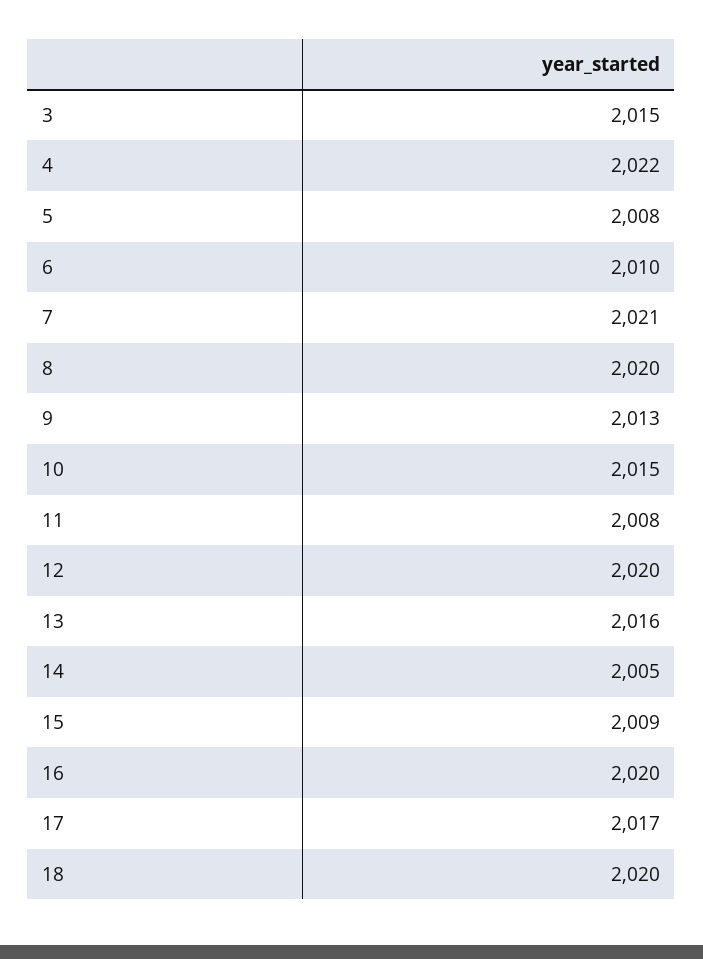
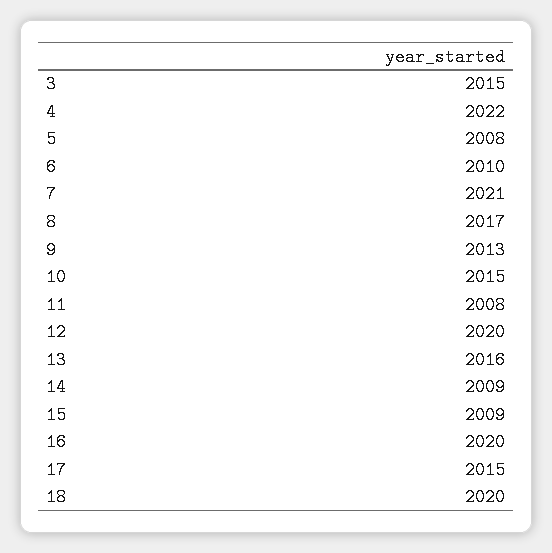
  {
    "3": 2015,
    "4": 2022,
    "5": 2008,
    "6": 2010,
    "7": 2021,
-   "8": 2020,
+   "8": 2017,
    "9": 2013,
    "10": 2015,
    "11": 2008,
    "12": 2020,
    "13": 2016,
-   "14": 2005,
+   "14": 2009,
    "15": 2009,
    "16": 2020,
-   "17": 2017,
+   "17": 2015,
    "18": 2020
  }

